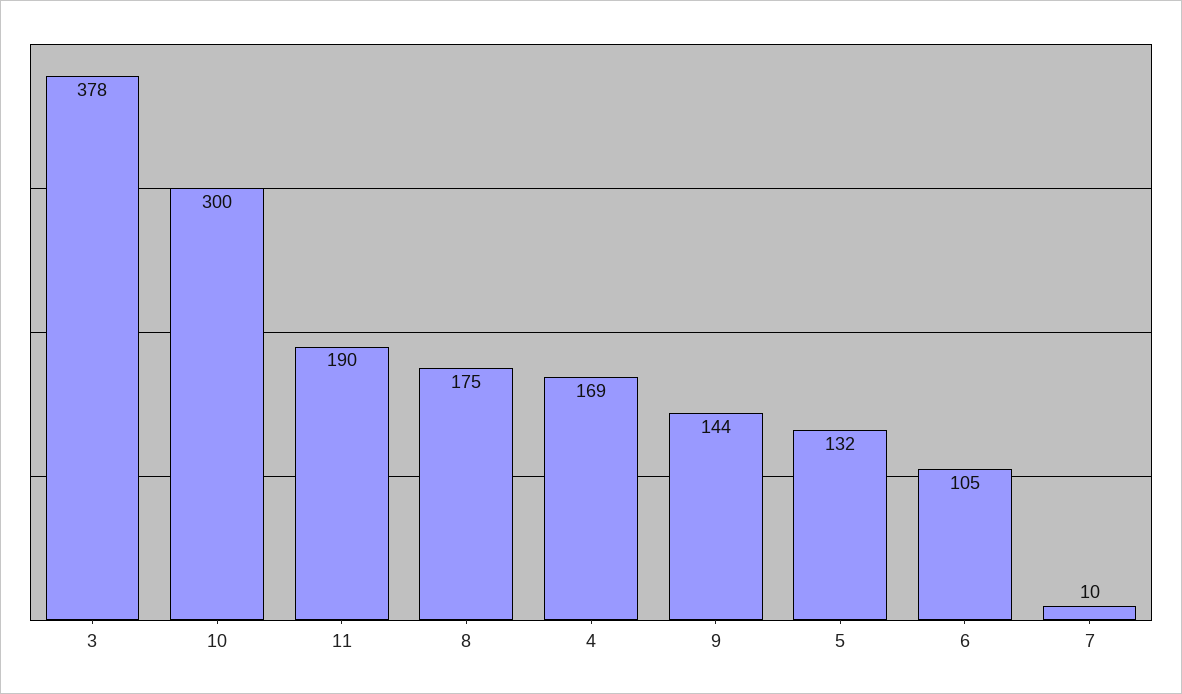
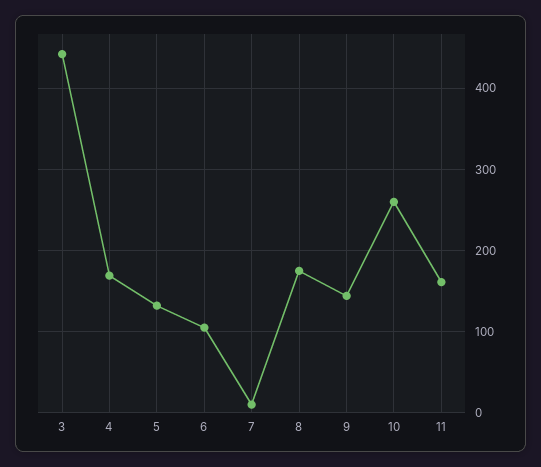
  {
-   "3": 378,
+   "3": 440,
-   "10": 300,
+   "10": 260,
-   "11": 190,
+   "11": 160,
    "8": 175,
    "4": 169,
    "9": 144,
    "5": 132,
    "6": 105,
    "7": 10
  }

